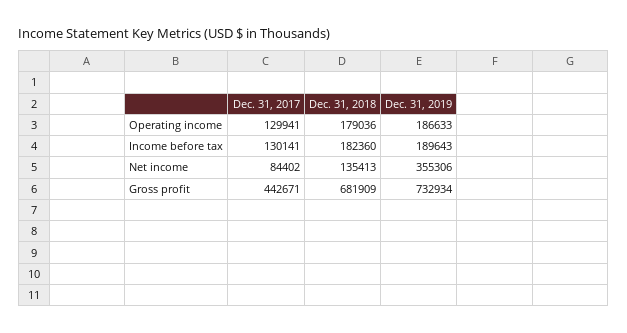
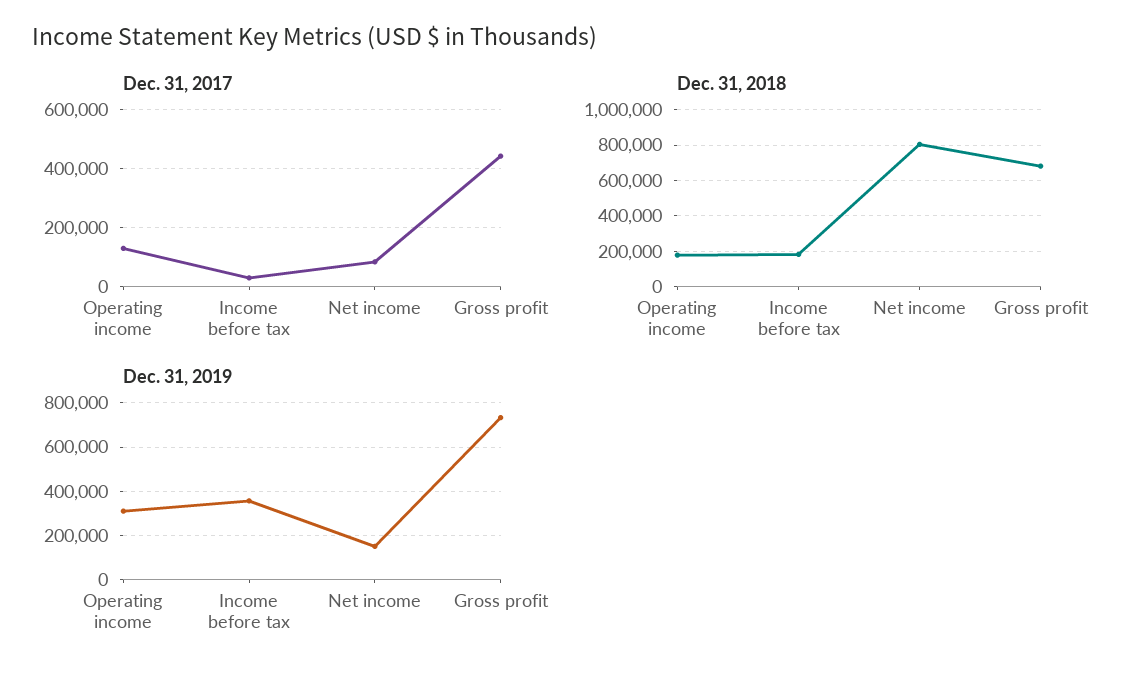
  {
    "Dec. 31, 2017": {
      "Operating income": 129941,
-     "Income before tax": 130141,
+     "Income before tax": 25000,
      "Net income": 84402,
      "Gross profit": 442671
    },
    "Dec. 31, 2018": {
      "Operating income": 179036,
      "Income before tax": 182360,
-     "Net income": 135413,
+     "Net income": 800000,
      "Gross profit": 681909
    },
    "Dec. 31, 2019": {
-     "Operating income": 186633,
+     "Operating income": 300000,
-     "Income before tax": 189643,
+     "Income before tax": 350000,
-     "Net income": 355306,
+     "Net income": 150000,
      "Gross profit": 732934
    }
  }

